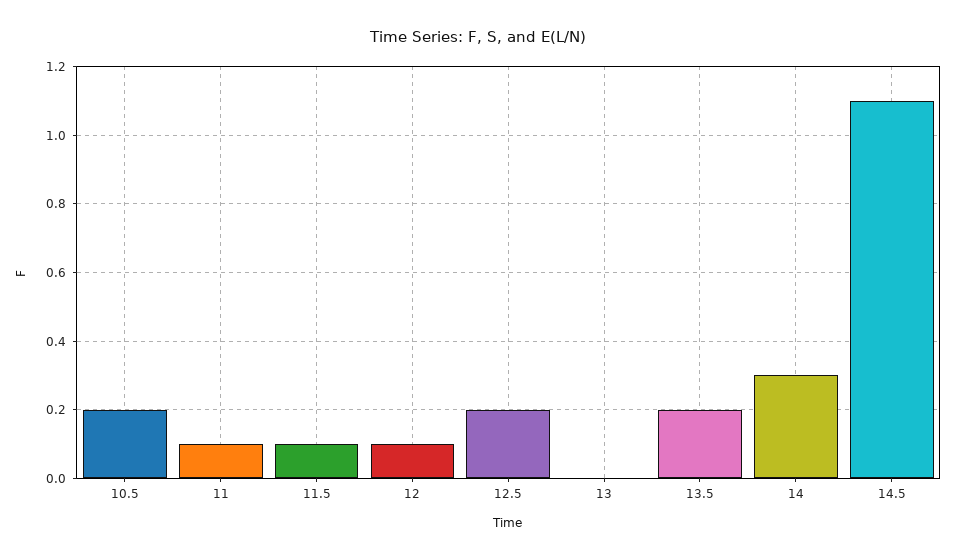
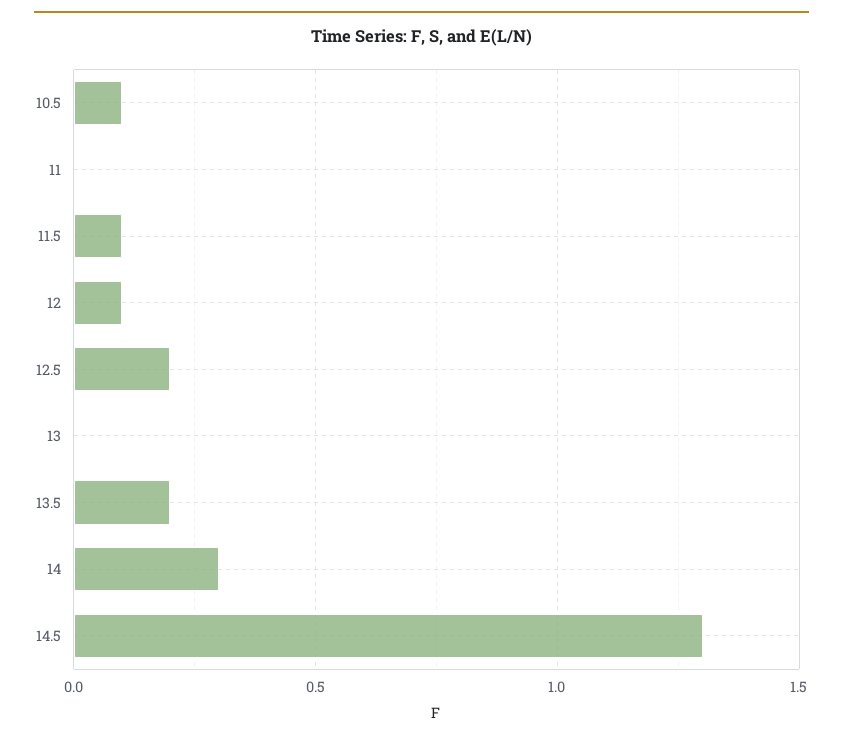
  {
-   "10.5": 0.2,
+   "10.5": 0.1,
-   "11": 0.1,
+   "11": 0,
    "11.5": 0.1,
    "12": 0.1,
    "12.5": 0.2,
    "13": 0,
    "13.5": 0.2,
    "14": 0.3,
-   "14.5": 1.1
+   "14.5": 1.3
  }

